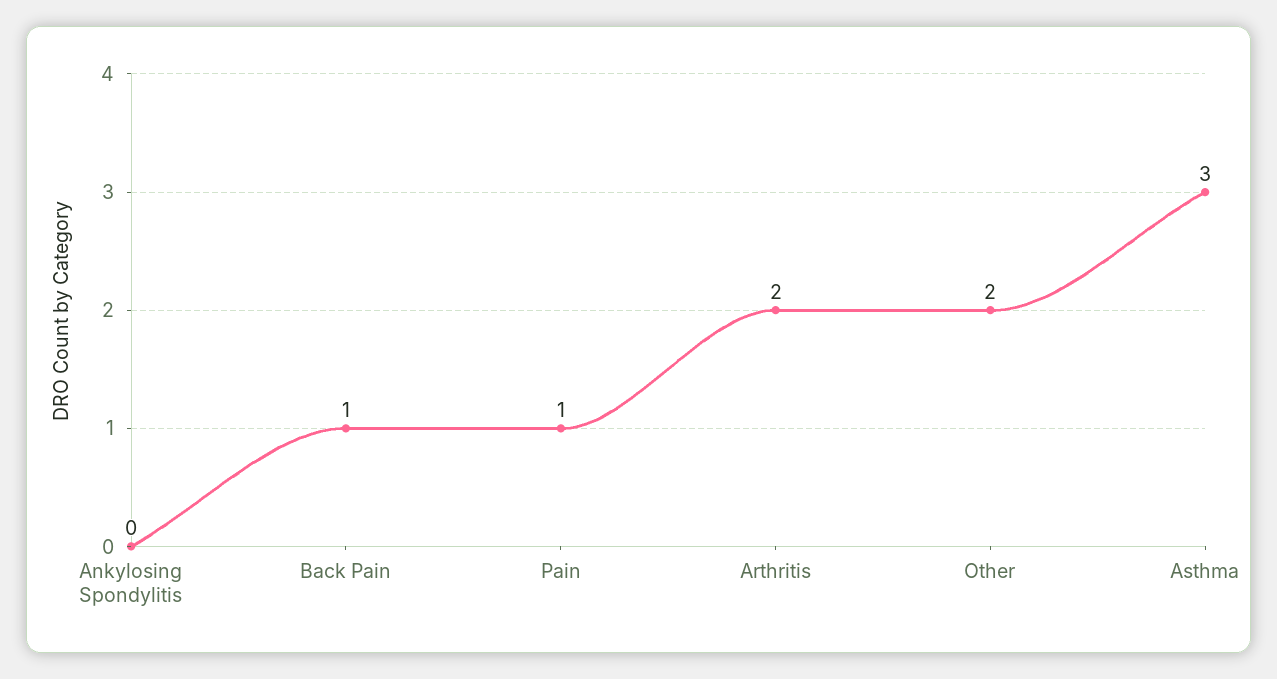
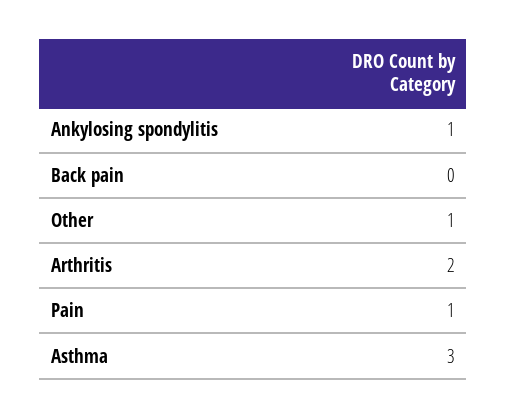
  {
-   "Ankylosing Spondylitis": 0,
+   "Ankylosing Spondylitis": 1,
-   "Back Pain": 1,
+   "Back Pain": 0,
    "Pain": 1,
    "Arthritis": 2,
-   "Other": 2,
+   "Other": 1,
    "Asthma": 3
  }

